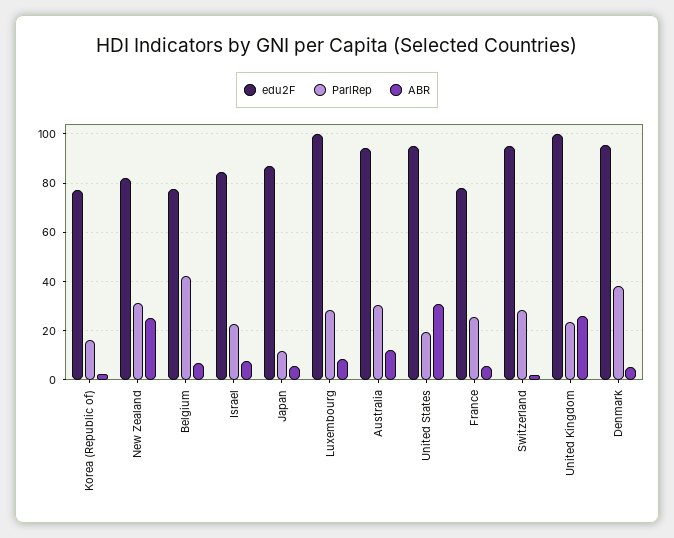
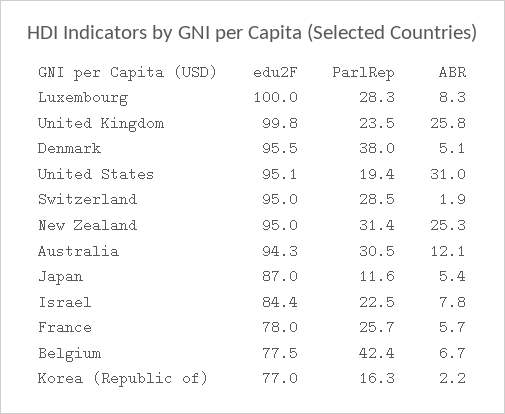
  {
    "edu2F": {
      "Korea (Republic of)": 77,
-     "New Zealand": 82.5,
+     "New Zealand": 95,
      "Belgium": 77.5,
      "Israel": 84.4,
      "Japan": 87,
      "Luxembourg": 100,
      "Australia": 94.3,
      "United States": 95.1,
      "France": 78,
      "Switzerland": 95,
      "United Kingdom": 99.8,
      "Denmark": 95.5
    },
    "ParlRep": {
      "Korea (Republic of)": 16.3,
      "New Zealand": 31.4,
      "Belgium": 42.4,
      "Israel": 22.5,
      "Japan": 11.6,
      "Luxembourg": 28.3,
      "Australia": 30.5,
      "United States": 19.4,
      "France": 25.7,
      "Switzerland": 28.5,
      "United Kingdom": 23.5,
      "Denmark": 38
    },
    "ABR": {
      "Korea (Republic of)": 2.2,
      "New Zealand": 25.3,
      "Belgium": 6.7,
      "Israel": 7.8,
      "Japan": 5.4,
      "Luxembourg": 8.3,
      "Australia": 12.1,
      "United States": 31,
      "France": 5.7,
      "Switzerland": 1.9,
      "United Kingdom": 25.8,
      "Denmark": 5.1
    }
  }

